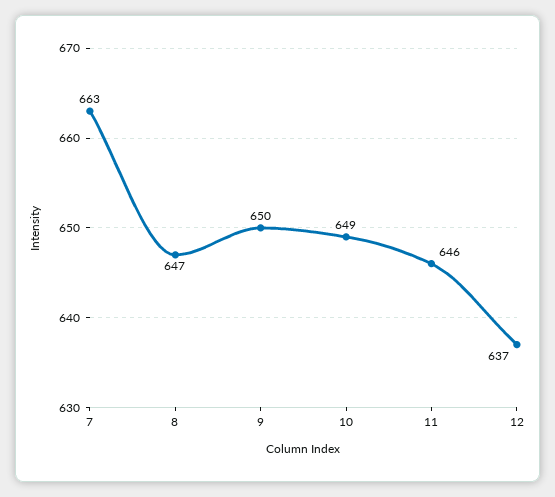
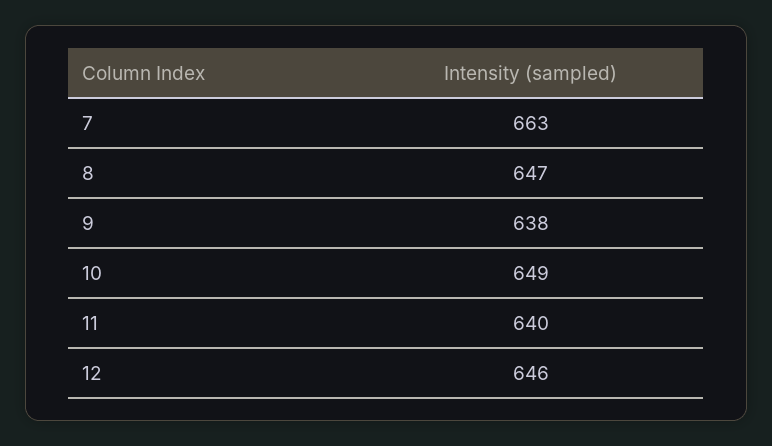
  {
    "7": 663,
    "8": 647,
-   "9": 650,
+   "9": 638,
    "10": 649,
-   "11": 646,
+   "11": 640,
-   "12": 637
+   "12": 646
  }

